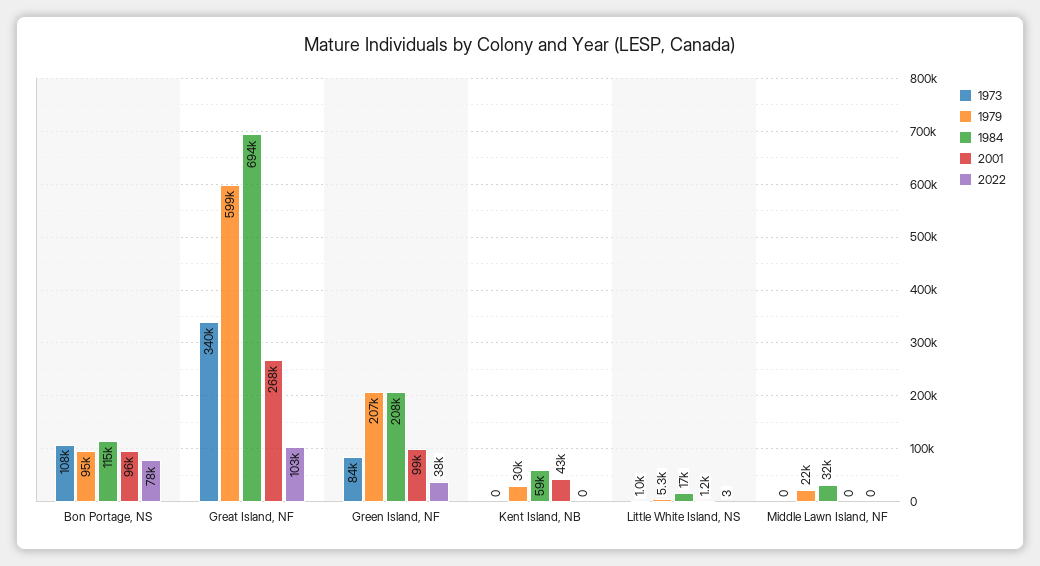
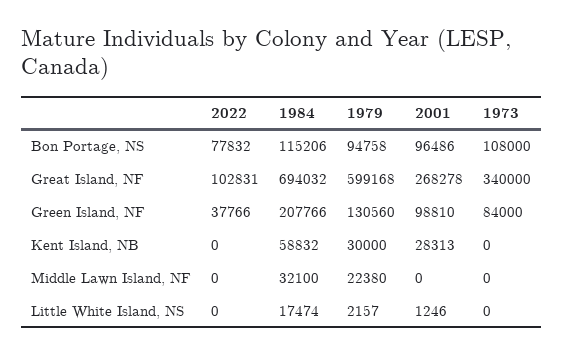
  {
    "1973": {
      "Bon Portage, NS": 108000,
      "Great Island, NF": 340000,
      "Green Island, NF": 84000,
      "Kent Island, NB": 0,
-     "Little White Island, NS": 1000,
+     "Little White Island, NS": 0,
      "Middle Lawn Island, NF": 0
    },
    "1979": {
      "Bon Portage, NS": 94758,
      "Great Island, NF": 599168,
-     "Green Island, NF": 207000,
+     "Green Island, NF": 130560,
      "Kent Island, NB": 30000,
-     "Little White Island, NS": 5300,
+     "Little White Island, NS": 2157,
      "Middle Lawn Island, NF": 22380
    },
    "1984": {
      "Bon Portage, NS": 115206,
      "Great Island, NF": 694032,
      "Green Island, NF": 207766,
      "Kent Island, NB": 58832,
      "Little White Island, NS": 17474,
      "Middle Lawn Island, NF": 32100
    },
    "2001": {
      "Bon Portage, NS": 96486,
      "Great Island, NF": 268278,
      "Green Island, NF": 98810,
-     "Kent Island, NB": 43000,
+     "Kent Island, NB": 28313,
      "Little White Island, NS": 1246,
      "Middle Lawn Island, NF": 0
    },
    "2022": {
      "Bon Portage, NS": 77832,
      "Great Island, NF": 102831,
      "Green Island, NF": 37766,
      "Kent Island, NB": 0,
-     "Little White Island, NS": 3,
+     "Little White Island, NS": 0,
      "Middle Lawn Island, NF": 0
    }
  }

